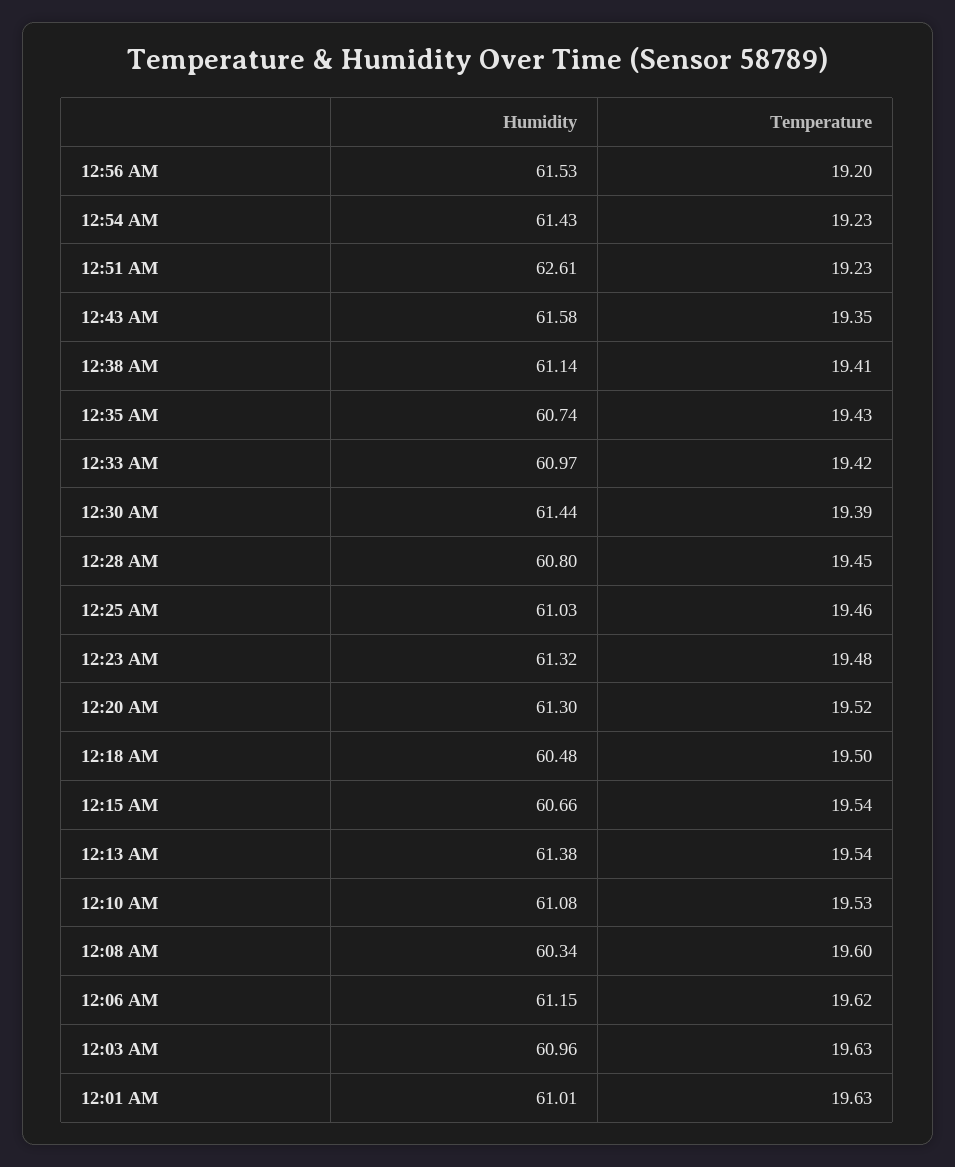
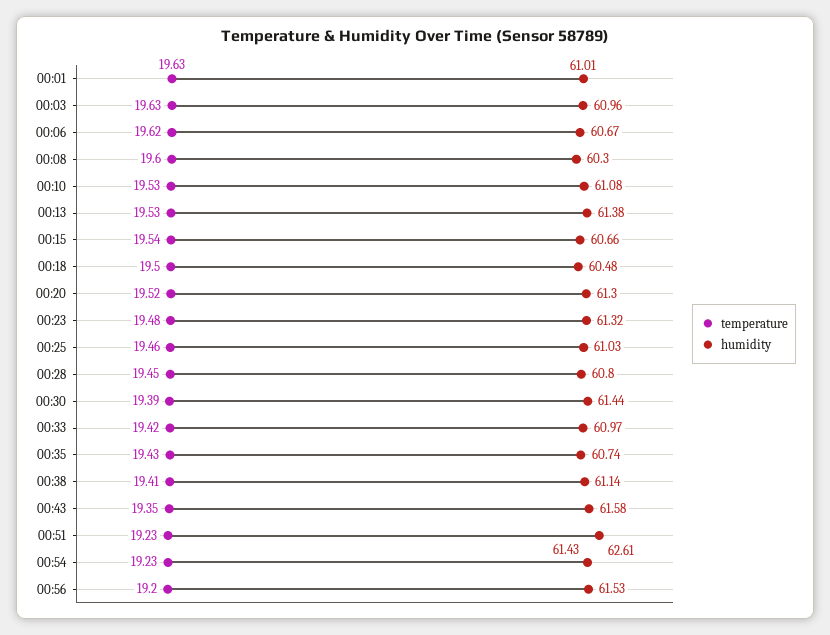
  {
    "Humidity": {
      "12:56 AM": 61.53,
      "12:54 AM": 61.43,
      "12:51 AM": 62.61,
      "12:43 AM": 61.58,
      "12:38 AM": 61.14,
      "12:35 AM": 60.74,
      "12:33 AM": 60.97,
      "12:30 AM": 61.44,
      "12:28 AM": 60.8,
      "12:25 AM": 61.03,
      "12:23 AM": 61.32,
      "12:20 AM": 61.3,
      "12:18 AM": 60.48,
      "12:15 AM": 60.66,
      "12:13 AM": 61.38,
      "12:10 AM": 61.08,
-     "12:08 AM": 60.34,
+     "12:08 AM": 60.3,
-     "12:06 AM": 61.15,
+     "12:06 AM": 60.67,
      "12:03 AM": 60.96,
      "12:01 AM": 61.01
    },
    "Temperature": {
      "12:56 AM": 19.2,
      "12:54 AM": 19.23,
      "12:51 AM": 19.23,
      "12:43 AM": 19.35,
      "12:38 AM": 19.41,
      "12:35 AM": 19.43,
      "12:33 AM": 19.42,
      "12:30 AM": 19.39,
      "12:28 AM": 19.45,
      "12:25 AM": 19.46,
      "12:23 AM": 19.48,
      "12:20 AM": 19.52,
      "12:18 AM": 19.5,
      "12:15 AM": 19.54,
-     "12:13 AM": 19.54,
+     "12:13 AM": 19.53,
      "12:10 AM": 19.53,
      "12:08 AM": 19.6,
      "12:06 AM": 19.62,
      "12:03 AM": 19.63,
      "12:01 AM": 19.63
    }
  }

